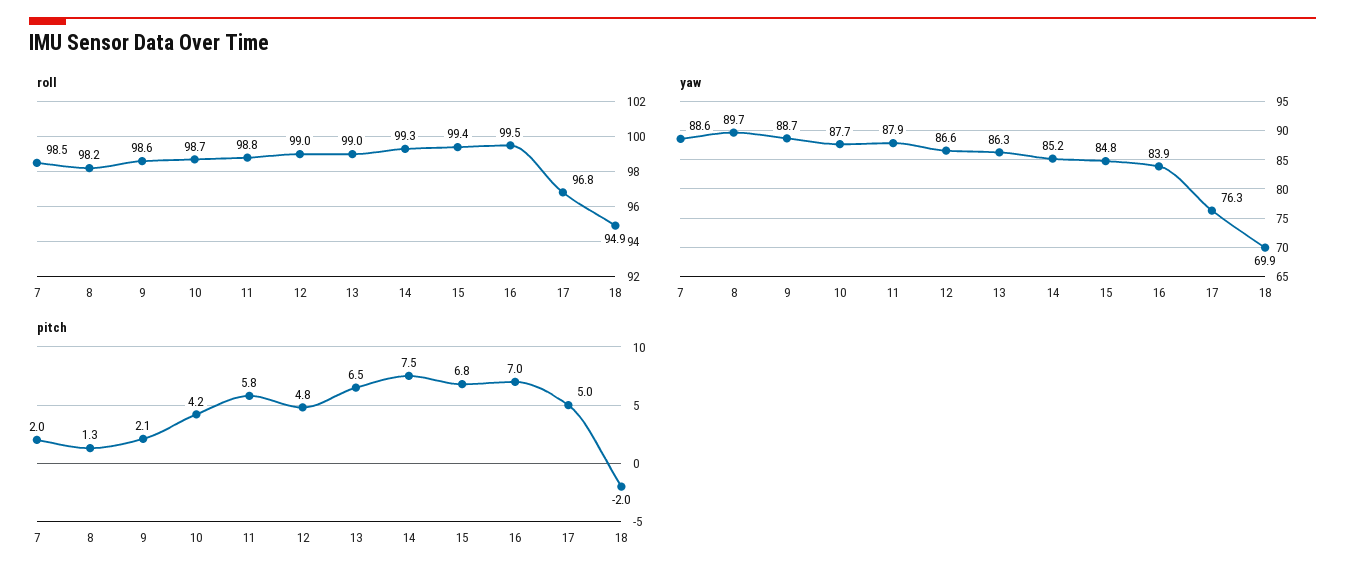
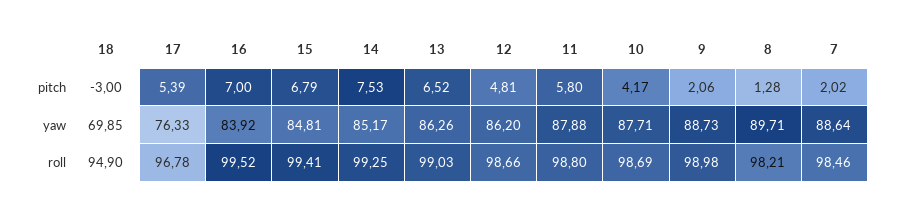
  {
    "roll": {
      "7": 98.46,
      "8": 98.21,
-     "9": 98.6,
+     "9": 98.98,
      "10": 98.69,
      "11": 98.8,
-     "12": 99,
+     "12": 98.66,
      "13": 99.03,
      "14": 99.25,
      "15": 99.41,
      "16": 99.52,
      "17": 96.78,
      "18": 94.9
    },
    "yaw": {
      "7": 88.64,
      "8": 89.71,
      "9": 88.73,
      "10": 87.71,
      "11": 87.88,
-     "12": 86.6,
+     "12": 86.2,
      "13": 86.26,
      "14": 85.17,
      "15": 84.81,
      "16": 83.92,
      "17": 76.33,
      "18": 69.85
    },
    "pitch": {
      "7": 2.02,
      "8": 1.28,
      "9": 2.06,
      "10": 4.17,
      "11": 5.8,
      "12": 4.81,
      "13": 6.52,
      "14": 7.53,
      "15": 6.79,
      "16": 7,
-     "17": 5,
+     "17": 5.39,
-     "18": -2
+     "18": -3
    }
  }

